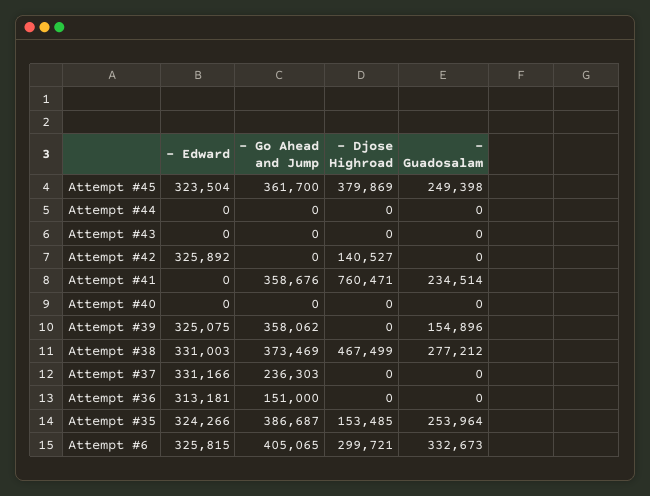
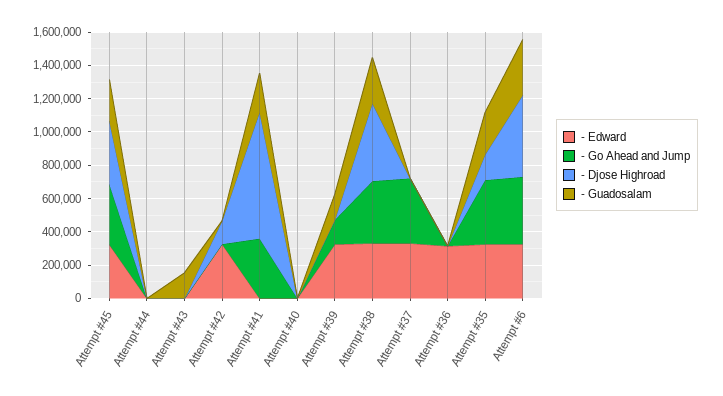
  {
    "- Edward": {
      "Attempt #45": 323504,
      "Attempt #44": 0,
      "Attempt #43": 0,
      "Attempt #42": 325892,
      "Attempt #41": 0,
      "Attempt #40": 0,
      "Attempt #39": 325075,
      "Attempt #38": 331003,
      "Attempt #37": 331166,
      "Attempt #36": 313181,
      "Attempt #35": 324266,
      "Attempt #6": 325815
    },
    "- Go Ahead and Jump": {
      "Attempt #45": 361700,
      "Attempt #44": 0,
      "Attempt #43": 0,
      "Attempt #42": 0,
      "Attempt #41": 358676,
      "Attempt #40": 0,
-     "Attempt #39": 358062,
+     "Attempt #39": 150000,
      "Attempt #38": 373469,
-     "Attempt #37": 236303,
+     "Attempt #37": 400000,
-     "Attempt #36": 151000,
+     "Attempt #36": 0,
      "Attempt #35": 386687,
      "Attempt #6": 405065
    },
    "- Djose Highroad": {
      "Attempt #45": 379869,
      "Attempt #44": 0,
      "Attempt #43": 0,
      "Attempt #42": 140527,
      "Attempt #41": 760471,
      "Attempt #40": 0,
      "Attempt #39": 0,
      "Attempt #38": 467499,
      "Attempt #37": 0,
      "Attempt #36": 0,
      "Attempt #35": 153485,
-     "Attempt #6": 299721
+     "Attempt #6": 500000
    },
    "- Guadosalam": {
      "Attempt #45": 249398,
      "Attempt #44": 0,
-     "Attempt #43": 0,
+     "Attempt #43": 150000,
      "Attempt #42": 0,
      "Attempt #41": 234514,
      "Attempt #40": 0,
      "Attempt #39": 154896,
      "Attempt #38": 277212,
      "Attempt #37": 0,
      "Attempt #36": 0,
      "Attempt #35": 253964,
      "Attempt #6": 332673
    }
  }

